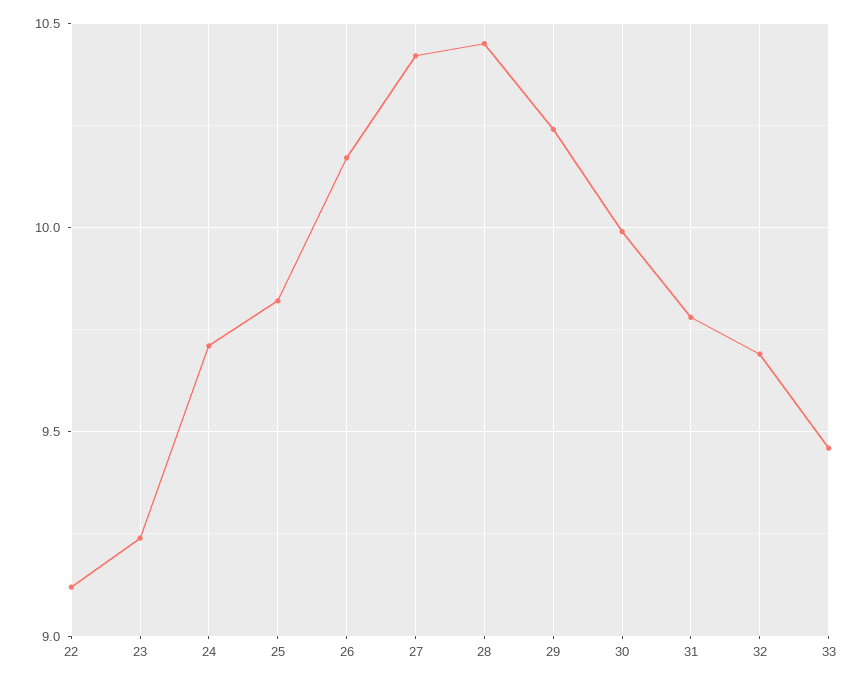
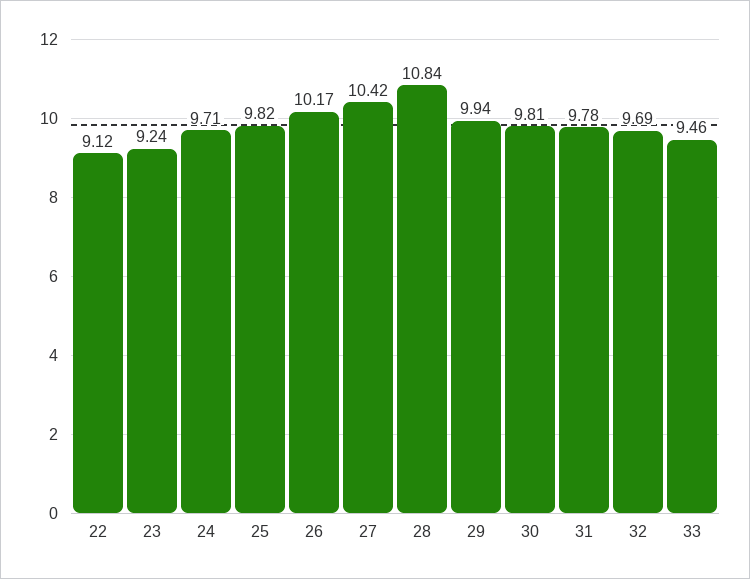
  {
    "22": 9.12,
    "23": 9.24,
    "24": 9.71,
    "25": 9.82,
    "26": 10.17,
    "27": 10.42,
-   "28": 10.45,
+   "28": 10.84,
-   "29": 10.25,
+   "29": 9.94,
-   "30": 10,
+   "30": 9.81,
    "31": 9.78,
    "32": 9.69,
    "33": 9.46
  }

